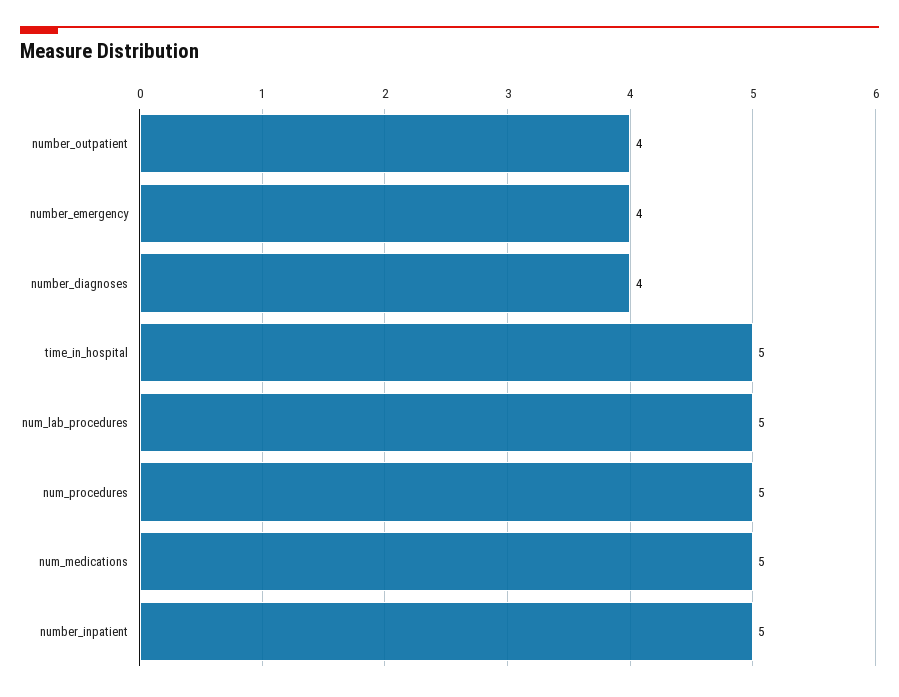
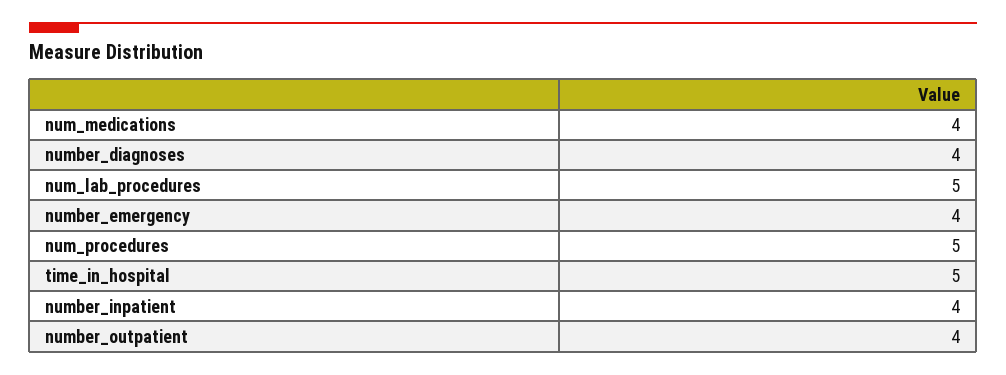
  {
    "number_outpatient": 4,
    "number_emergency": 4,
    "number_diagnoses": 4,
    "time_in_hospital": 5,
    "num_lab_procedures": 5,
    "num_procedures": 5,
-   "num_medications": 5,
+   "num_medications": 4,
-   "number_inpatient": 5
+   "number_inpatient": 4
  }

